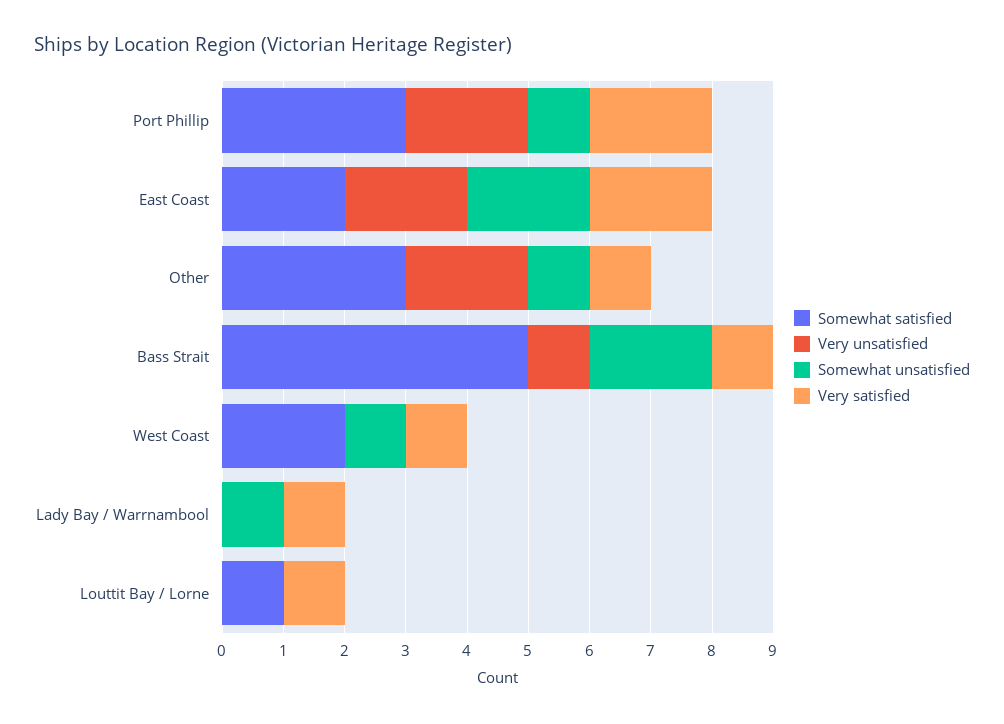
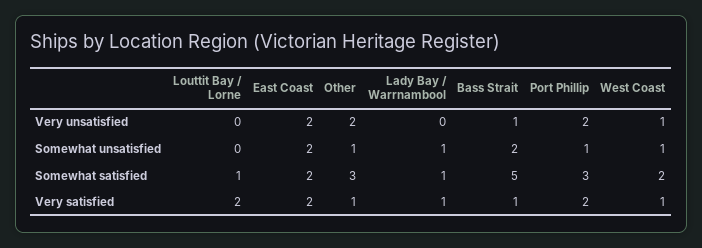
  {
    "Somewhat satisfied": {
      "Port Phillip": 3,
      "East Coast": 2,
      "Other": 3,
      "Bass Strait": 5,
      "West Coast": 2,
-     "Lady Bay / Warrnambool": 0,
+     "Lady Bay / Warrnambool": 1,
      "Louttit Bay / Lorne": 1
    },
    "Very unsatisfied": {
      "Port Phillip": 2,
      "East Coast": 2,
      "Other": 2,
      "Bass Strait": 1,
-     "West Coast": 0,
+     "West Coast": 1,
      "Lady Bay / Warrnambool": 0,
      "Louttit Bay / Lorne": 0
    },
    "Somewhat unsatisfied": {
      "Port Phillip": 1,
      "East Coast": 2,
      "Other": 1,
      "Bass Strait": 2,
      "West Coast": 1,
      "Lady Bay / Warrnambool": 1,
      "Louttit Bay / Lorne": 0
    },
    "Very satisfied": {
      "Port Phillip": 2,
      "East Coast": 2,
      "Other": 1,
      "Bass Strait": 1,
      "West Coast": 1,
      "Lady Bay / Warrnambool": 1,
-     "Louttit Bay / Lorne": 1
+     "Louttit Bay / Lorne": 2
    }
  }

